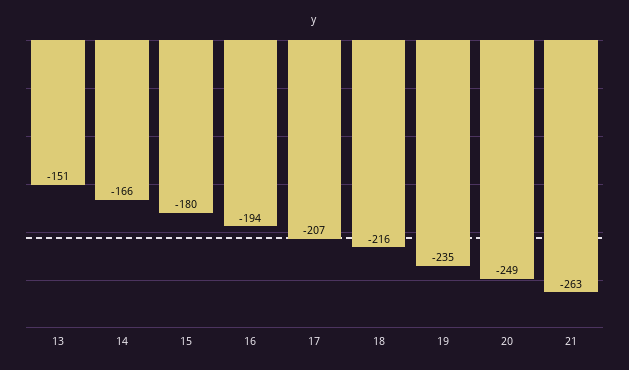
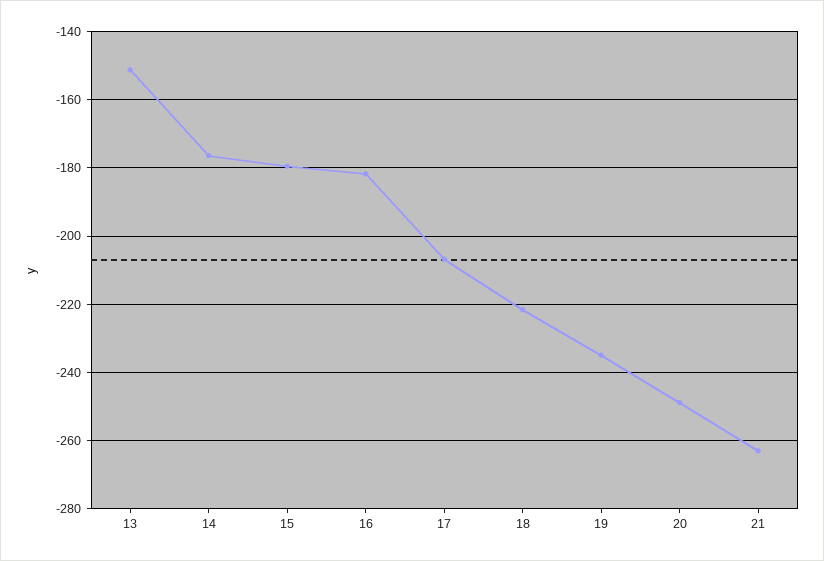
  {
    "13": -151,
-   "14": -166,
+   "14": -176,
    "15": -180,
-   "16": -194,
+   "16": -182,
    "17": -207,
-   "18": -216,
+   "18": -222,
    "19": -235,
    "20": -249,
    "21": -263
  }

